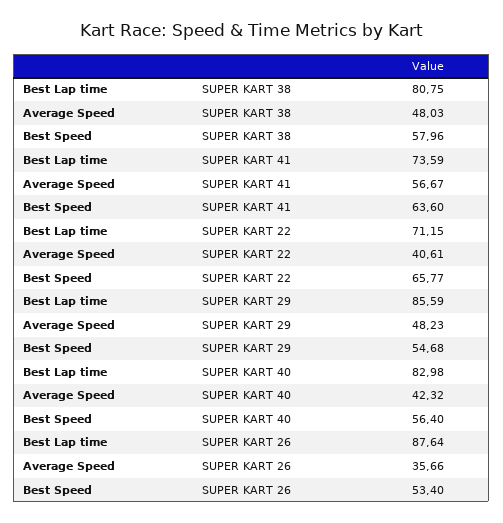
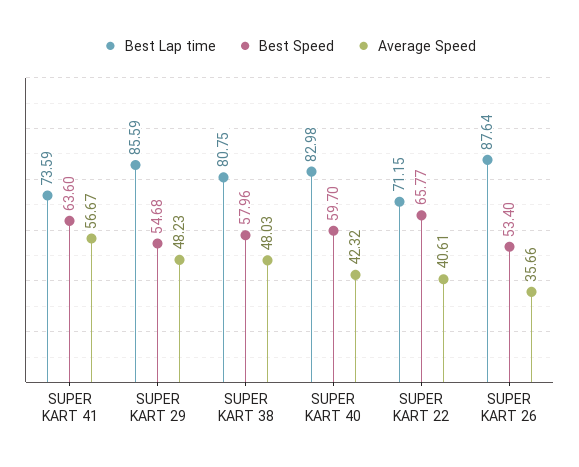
  {
    "Best Lap time": {
      "SUPER KART 38": 80.75,
      "SUPER KART 41": 73.59,
      "SUPER KART 22": 71.15,
      "SUPER KART 29": 85.59,
      "SUPER KART 40": 82.98,
      "SUPER KART 26": 87.64
    },
    "Average Speed": {
      "SUPER KART 38": 48.03,
      "SUPER KART 41": 56.67,
      "SUPER KART 22": 40.61,
      "SUPER KART 29": 48.23,
      "SUPER KART 40": 42.32,
      "SUPER KART 26": 35.66
    },
    "Best Speed": {
      "SUPER KART 38": 57.96,
      "SUPER KART 41": 63.6,
      "SUPER KART 22": 65.77,
      "SUPER KART 29": 54.68,
-     "SUPER KART 40": 56.4,
+     "SUPER KART 40": 59.7,
      "SUPER KART 26": 53.4
    }
  }

